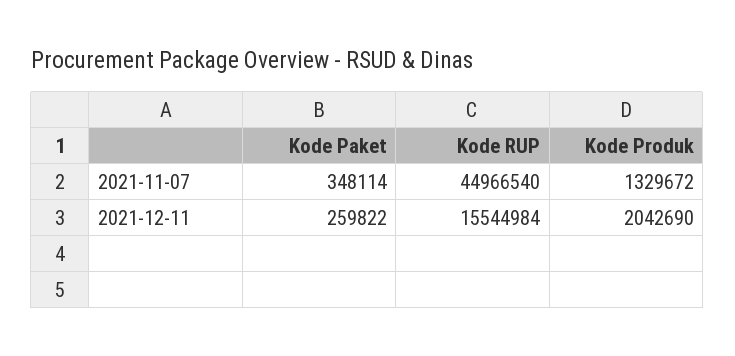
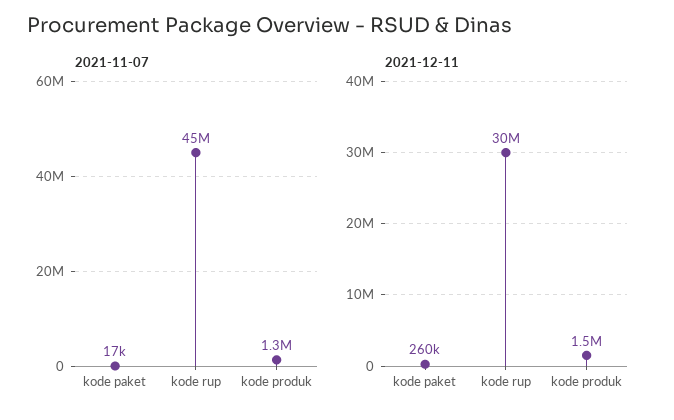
  {
    "2021-11-07": {
-     "Kode Paket": 348114,
+     "Kode Paket": 17000,
      "Kode RUP": 44966540,
      "Kode Produk": 1329672
    },
    "2021-12-11": {
      "Kode Paket": 259822,
-     "Kode RUP": 15544984,
+     "Kode RUP": 30000000,
-     "Kode Produk": 2042690
+     "Kode Produk": 1500000
    }
  }

